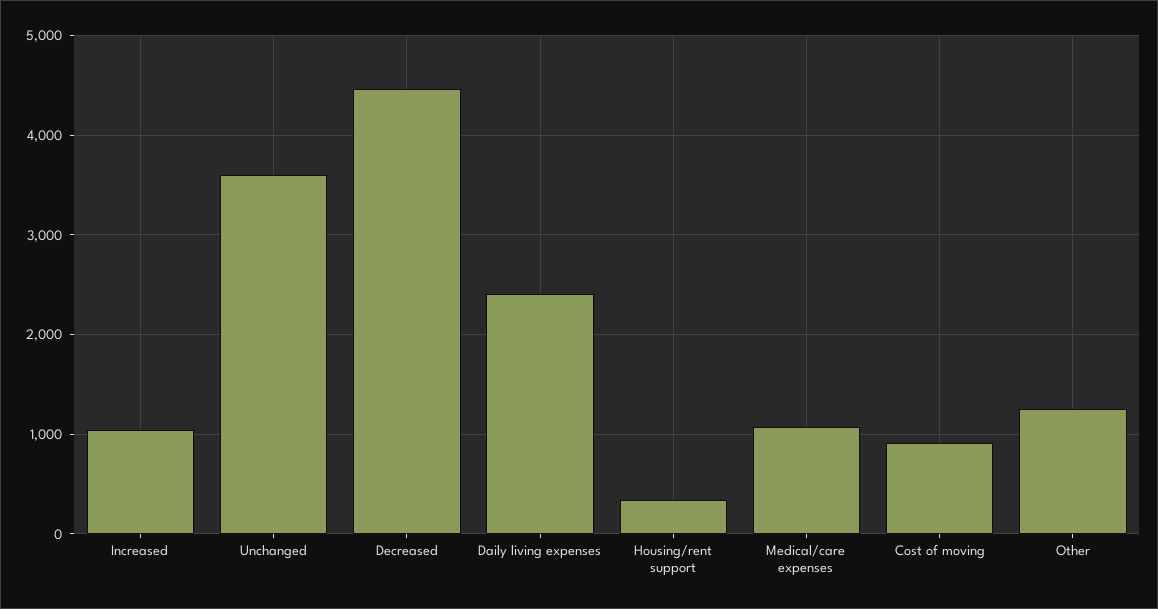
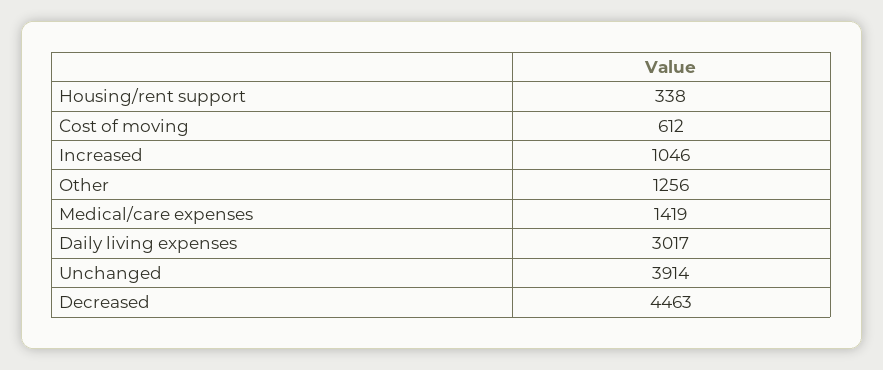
  {
    "Increased": 1046,
-   "Unchanged": 3600,
+   "Unchanged": 3914,
    "Decreased": 4463,
-   "Daily living expenses": 2400,
+   "Daily living expenses": 3017,
    "Housing/rent support": 338,
-   "Medical/care expenses": 1100,
+   "Medical/care expenses": 1419,
-   "Cost of moving": 900,
+   "Cost of moving": 612,
    "Other": 1256
  }

